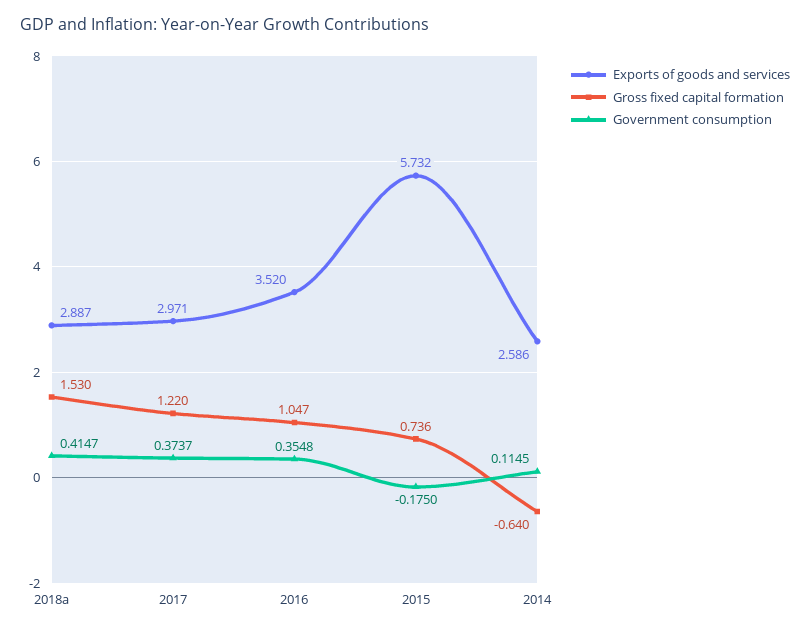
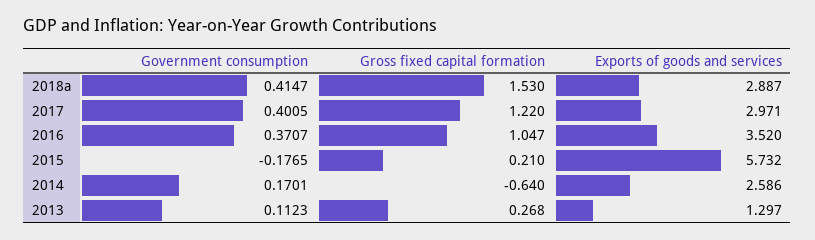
  {
    "Exports of goods and services": {
      "2018a": 2.887,
      "2017": 2.971,
      "2016": 3.52,
      "2015": 5.732,
-     "2014": 2.586
+     "2014": 2.586,
+     "2013": 1.297
    },
    "Gross fixed capital formation": {
      "2018a": 1.53,
      "2017": 1.22,
      "2016": 1.047,
-     "2015": 0.736,
+     "2015": 0.21,
-     "2014": -0.64
+     "2014": -0.64,
+     "2013": 0.268
    },
    "Government consumption": {
      "2018a": 0.4147,
-     "2017": 0.3737,
+     "2017": 0.4005,
-     "2016": 0.3548,
+     "2016": 0.3707,
-     "2015": -0.175,
+     "2015": -0.1765,
-     "2014": 0.1145
+     "2014": 0.1701,
+     "2013": 0.1123
    }
  }

